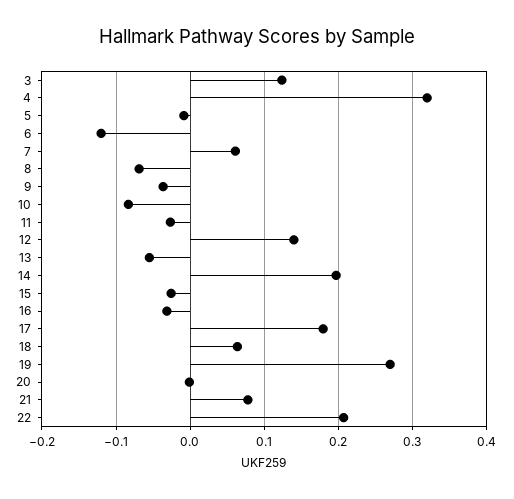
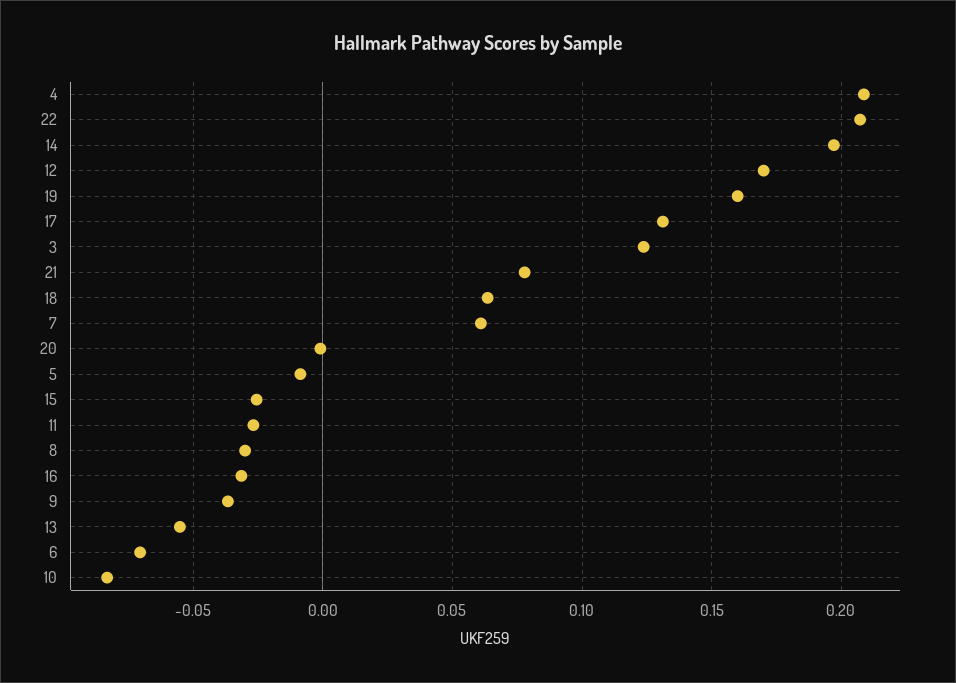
  {
    "3": 0.125,
-   "4": 0.32,
+   "4": 0.21,
    "5": -0.01,
-   "6": -0.12,
+   "6": -0.07,
    "7": 0.06,
-   "8": -0.07,
+   "8": -0.03,
    "9": -0.035,
    "10": -0.085,
    "11": -0.025,
-   "12": 0.14,
+   "12": 0.17,
    "13": -0.055,
    "14": 0.195,
    "15": -0.025,
    "16": -0.03,
-   "17": 0.18,
+   "17": 0.13,
    "18": 0.065,
-   "19": 0.27,
+   "19": 0.16,
    "20": 0,
    "21": 0.08,
    "22": 0.205
  }

